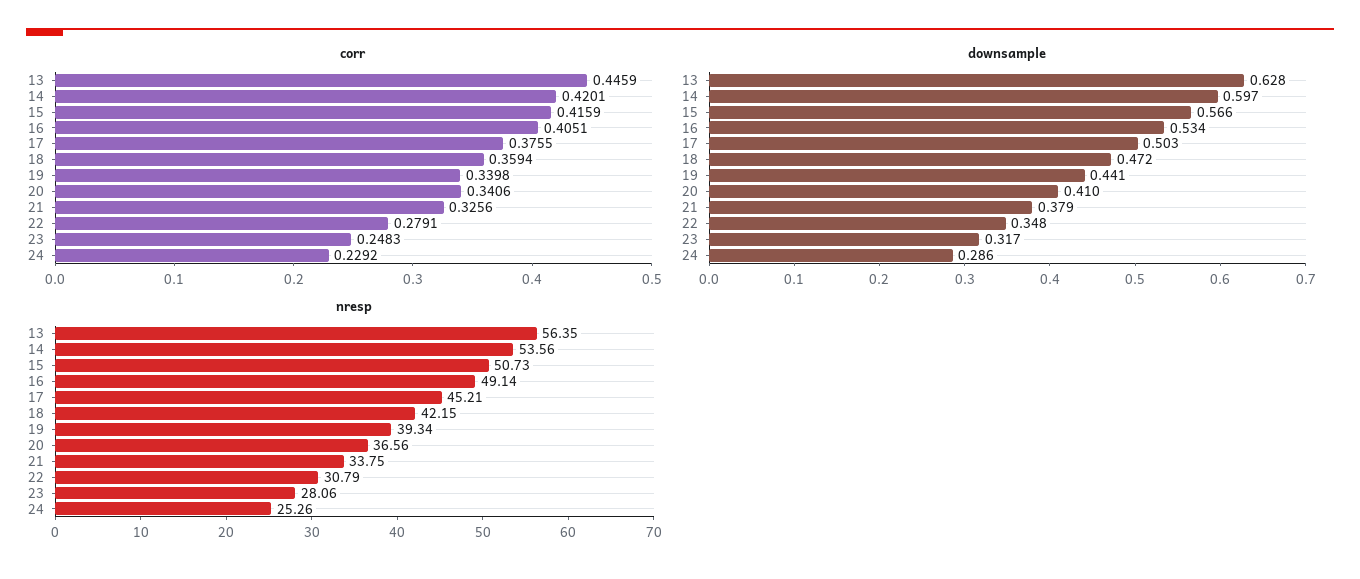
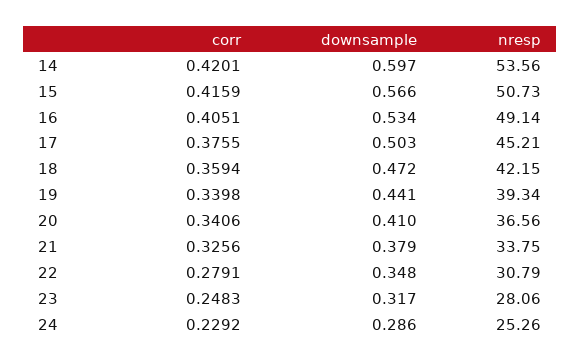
  {
    "corr": {
-     "13": 0.4459,
      "14": 0.4201,
      "15": 0.4159,
      "16": 0.4051,
      "17": 0.3755,
      "18": 0.3594,
      "19": 0.3398,
      "20": 0.3406,
      "21": 0.3256,
      "22": 0.2791,
      "23": 0.2483,
      "24": 0.2292
    },
    "downsample": {
-     "13": 0.628,
      "14": 0.597,
      "15": 0.566,
      "16": 0.534,
      "17": 0.503,
      "18": 0.472,
      "19": 0.441,
      "20": 0.41,
      "21": 0.379,
      "22": 0.348,
      "23": 0.317,
      "24": 0.286
    },
    "nresp": {
-     "13": 56.35,
      "14": 53.56,
      "15": 50.73,
      "16": 49.14,
      "17": 45.21,
      "18": 42.15,
      "19": 39.34,
      "20": 36.56,
      "21": 33.75,
      "22": 30.79,
      "23": 28.06,
      "24": 25.26
    }
  }

